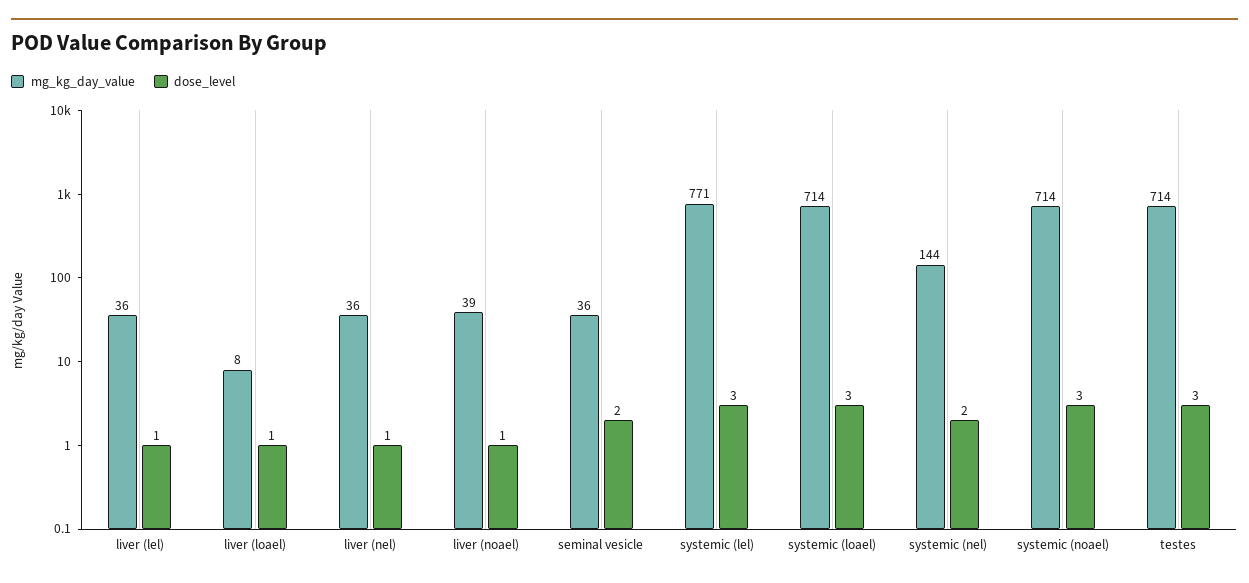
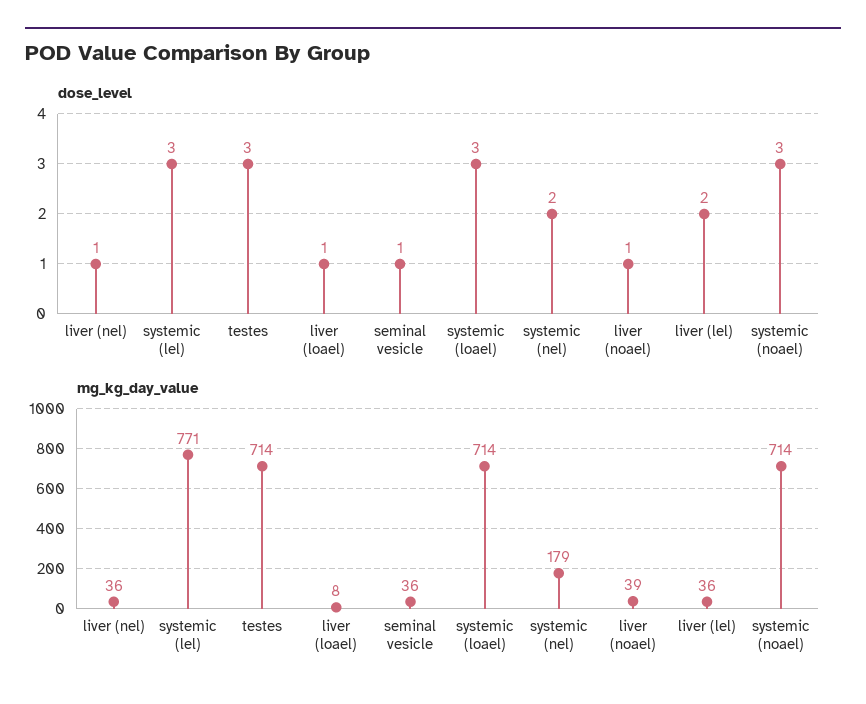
  {
    "mg_kg_day_value": {
      "liver (lel)": 36,
      "liver (loael)": 8,
      "liver (nel)": 36,
      "liver (noael)": 39,
      "seminal vesicle": 36,
      "systemic (lel)": 771,
      "systemic (loael)": 714,
-     "systemic (nel)": 144,
+     "systemic (nel)": 179,
      "systemic (noael)": 714,
      "testes": 714
    },
    "dose_level": {
-     "liver (lel)": 1,
+     "liver (lel)": 2,
      "liver (loael)": 1,
      "liver (nel)": 1,
      "liver (noael)": 1,
-     "seminal vesicle": 2,
+     "seminal vesicle": 1,
      "systemic (lel)": 3,
      "systemic (loael)": 3,
      "systemic (nel)": 2,
      "systemic (noael)": 3,
      "testes": 3
    }
  }

